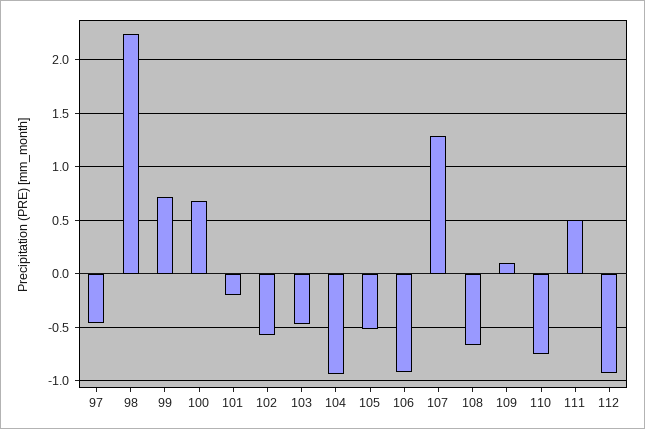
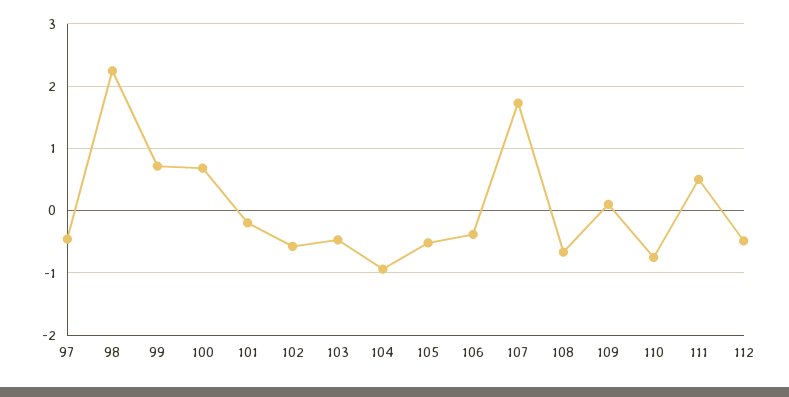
  {
    "97": -0.5,
    "98": 2.2,
    "99": 0.7,
    "100": 0.7,
    "101": -0.2,
    "102": -0.6,
    "103": -0.5,
    "104": -0.9,
    "105": -0.5,
-   "106": -0.9,
+   "106": -0.4,
-   "107": 1.3,
+   "107": 1.7,
    "108": -0.7,
    "109": 0.1,
    "110": -0.7,
    "111": 0.5,
-   "112": -0.9
+   "112": -0.5
  }

